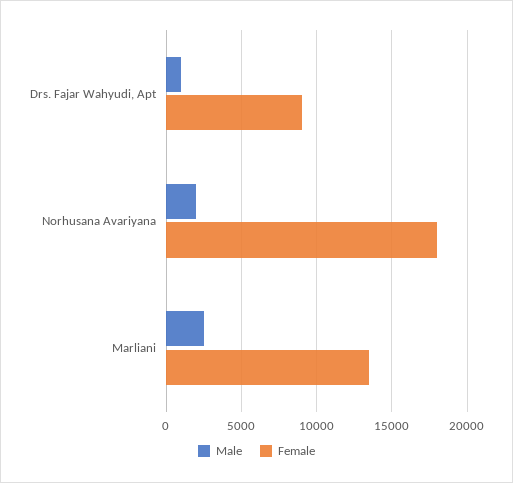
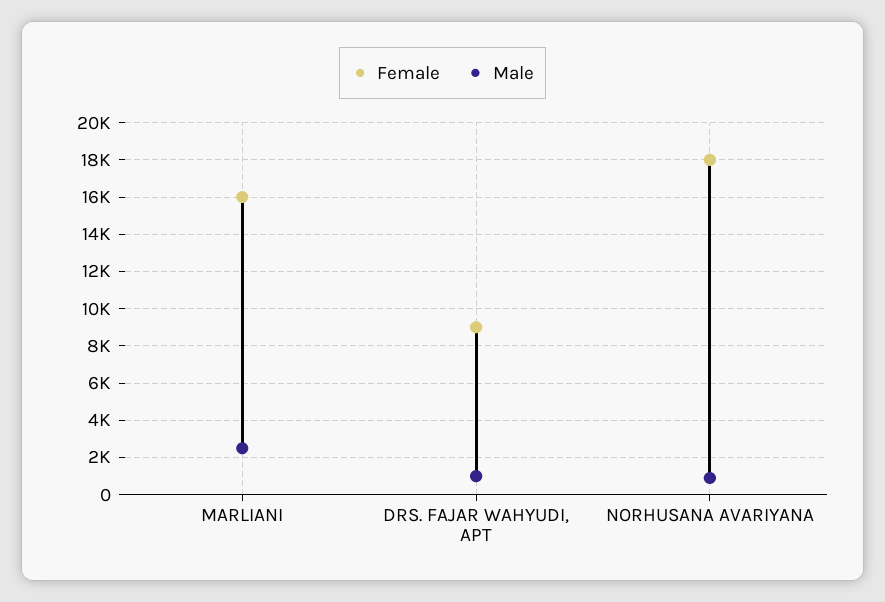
  {
    "Male": {
      "Drs. Fajar Wahyudi, Apt": 1000,
-     "Norhusana Avariyana": 2000,
+     "Norhusana Avariyana": 1000,
      "Marliani": 2500
    },
    "Female": {
      "Drs. Fajar Wahyudi, Apt": 9000,
      "Norhusana Avariyana": 18000,
-     "Marliani": 13500
+     "Marliani": 16000
    }
  }

